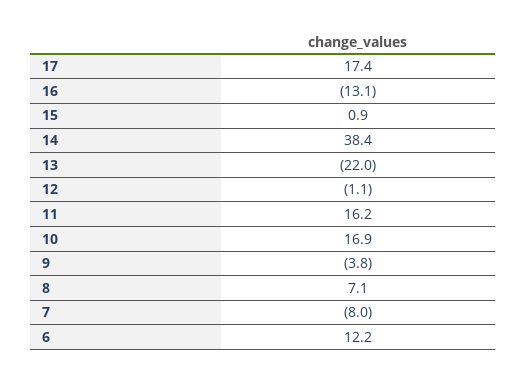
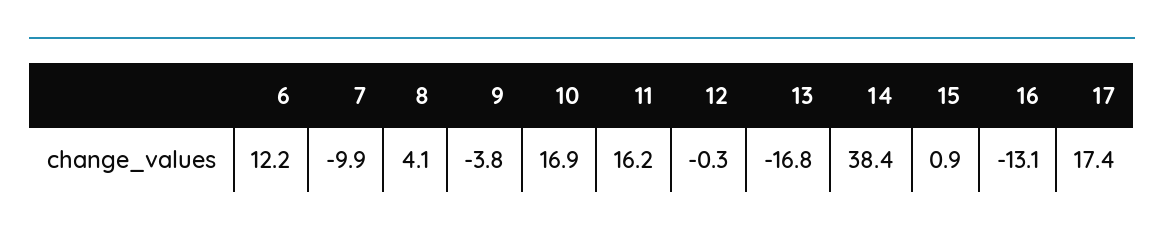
  {
    "17": 17.4,
    "16": -13.1,
    "15": 0.9,
    "14": 38.4,
-   "13": -22,
+   "13": -16.8,
-   "12": -1.1,
+   "12": -0.3,
    "11": 16.2,
    "10": 16.9,
    "9": -3.8,
-   "8": 7.1,
+   "8": 4.1,
-   "7": -8,
+   "7": -9.9,
    "6": 12.2
  }

